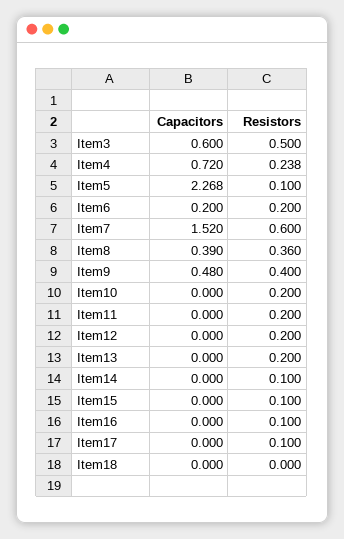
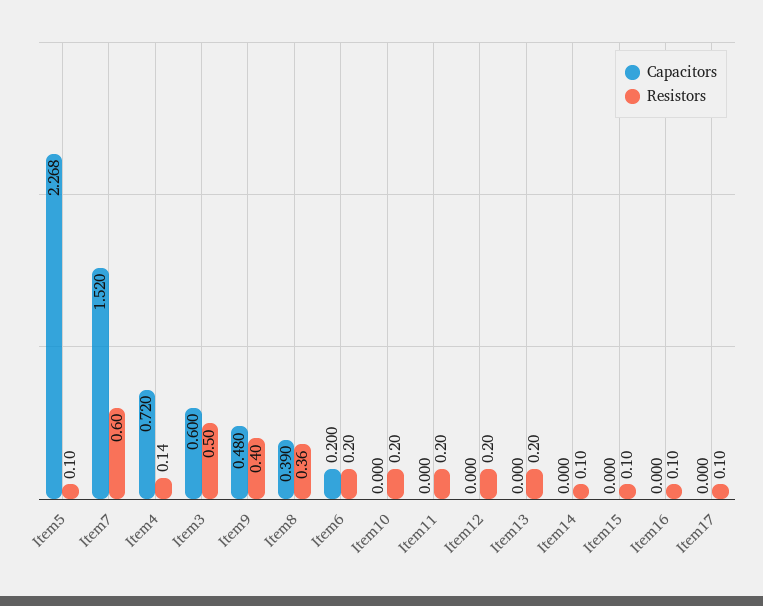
  {
    "Capacitors": {
      "Item3": 0.6,
      "Item4": 0.72,
      "Item5": 2.268,
      "Item6": 0.2,
      "Item7": 1.52,
      "Item8": 0.39,
      "Item9": 0.48,
      "Item10": 0,
      "Item11": 0,
      "Item12": 0,
      "Item13": 0,
      "Item14": 0,
      "Item15": 0,
      "Item16": 0,
-     "Item17": 0,
+     "Item17": 0
-     "Item18": 0
    },
    "Resistors": {
      "Item3": 0.5,
-     "Item4": 0.238,
+     "Item4": 0.14,
      "Item5": 0.1,
      "Item6": 0.2,
      "Item7": 0.6,
      "Item8": 0.36,
      "Item9": 0.4,
      "Item10": 0.2,
      "Item11": 0.2,
      "Item12": 0.2,
      "Item13": 0.2,
      "Item14": 0.1,
      "Item15": 0.1,
      "Item16": 0.1,
-     "Item17": 0.1,
+     "Item17": 0.1
-     "Item18": 0
    }
  }

